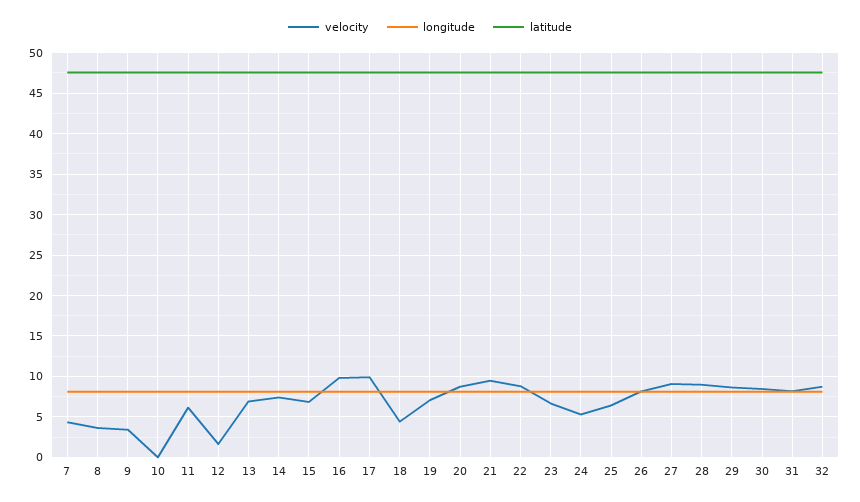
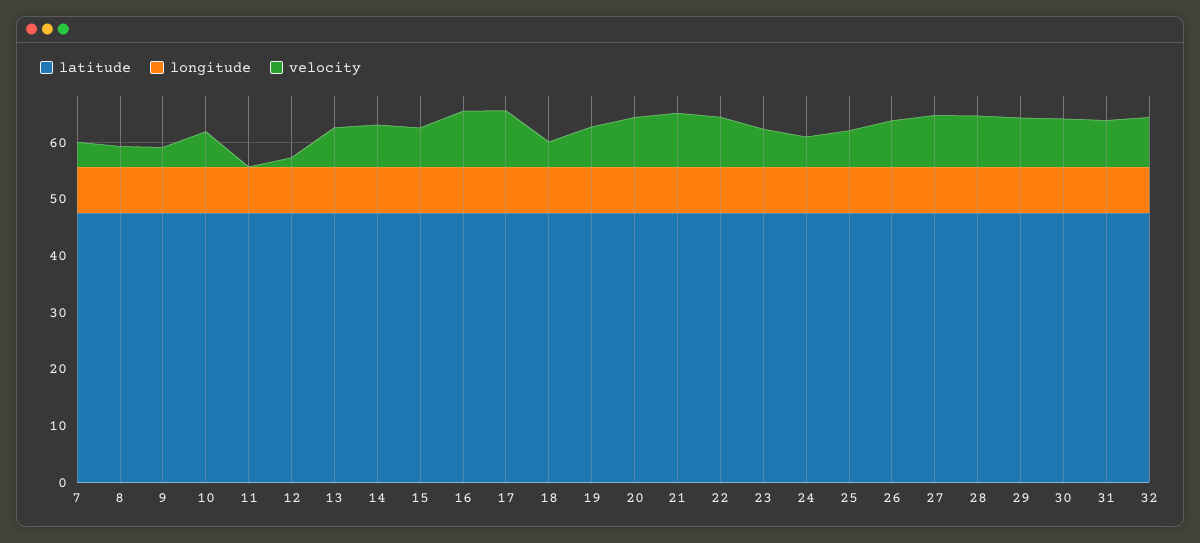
  {
    "velocity": {
      "7": 4,
      "8": 4,
      "9": 3,
-     "10": 0,
+     "10": 6,
-     "11": 6,
+     "11": 0,
      "12": 2,
      "13": 7,
      "14": 7,
      "15": 7,
      "16": 10,
      "17": 10,
      "18": 4,
      "19": 7,
      "20": 9,
      "21": 9,
      "22": 9,
      "23": 7,
      "24": 5,
      "25": 6,
      "26": 8,
      "27": 9,
      "28": 9,
      "29": 9,
      "30": 8,
      "31": 8,
      "32": 9
    },
    "longitude": {
      "7": 8,
      "8": 8,
      "9": 8,
      "10": 8,
      "11": 8,
      "12": 8,
      "13": 8,
      "14": 8,
      "15": 8,
      "16": 8,
      "17": 8,
      "18": 8,
      "19": 8,
      "20": 8,
      "21": 8,
      "22": 8,
      "23": 8,
      "24": 8,
      "25": 8,
      "26": 8,
      "27": 8,
      "28": 8,
      "29": 8,
      "30": 8,
      "31": 8,
      "32": 8
    },
    "latitude": {
      "7": 48,
      "8": 48,
      "9": 48,
      "10": 48,
      "11": 48,
      "12": 48,
      "13": 48,
      "14": 48,
      "15": 48,
      "16": 48,
      "17": 48,
      "18": 48,
      "19": 48,
      "20": 48,
      "21": 48,
      "22": 48,
      "23": 48,
      "24": 48,
      "25": 48,
      "26": 48,
      "27": 48,
      "28": 48,
      "29": 48,
      "30": 48,
      "31": 48,
      "32": 48
    }
  }

